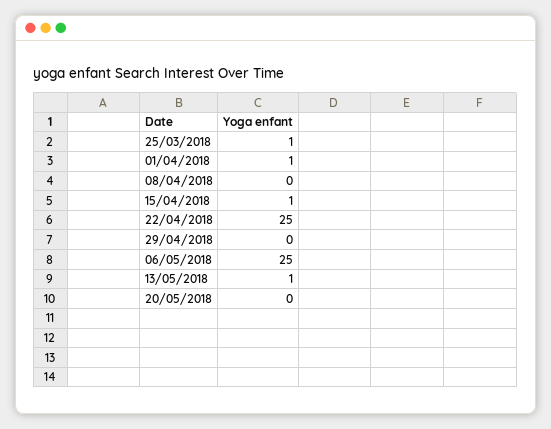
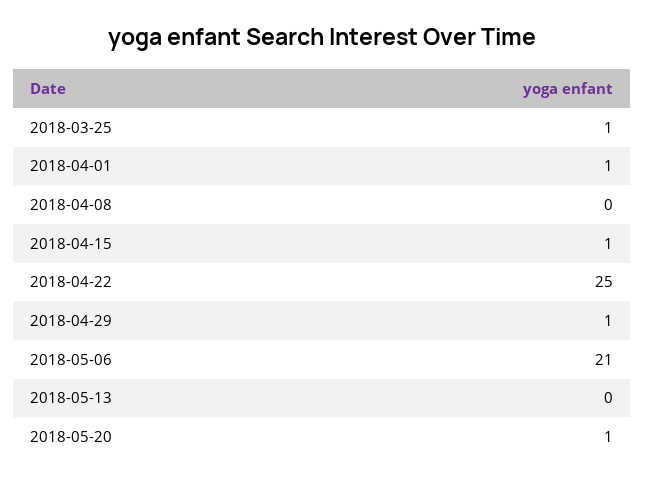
  {
    "25/03/2018": 1,
    "01/04/2018": 1,
    "08/04/2018": 0,
    "15/04/2018": 1,
    "22/04/2018": 25,
-   "29/04/2018": 0,
+   "29/04/2018": 1,
-   "06/05/2018": 25,
+   "06/05/2018": 21,
-   "13/05/2018": 1,
+   "13/05/2018": 0,
-   "20/05/2018": 0
+   "20/05/2018": 1
  }

